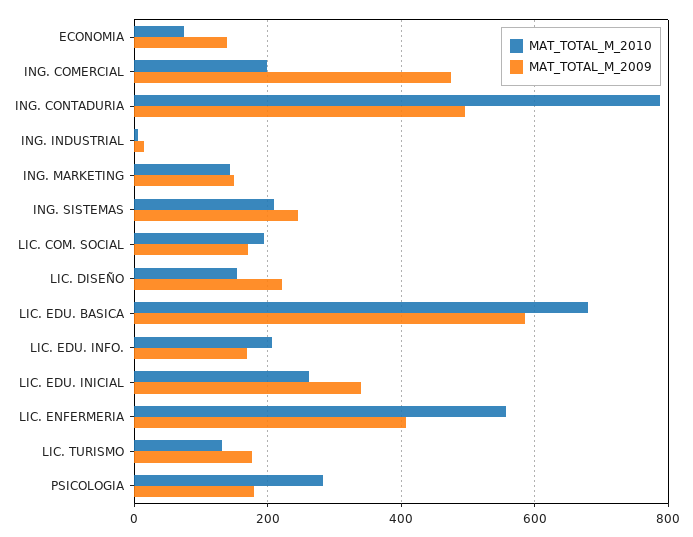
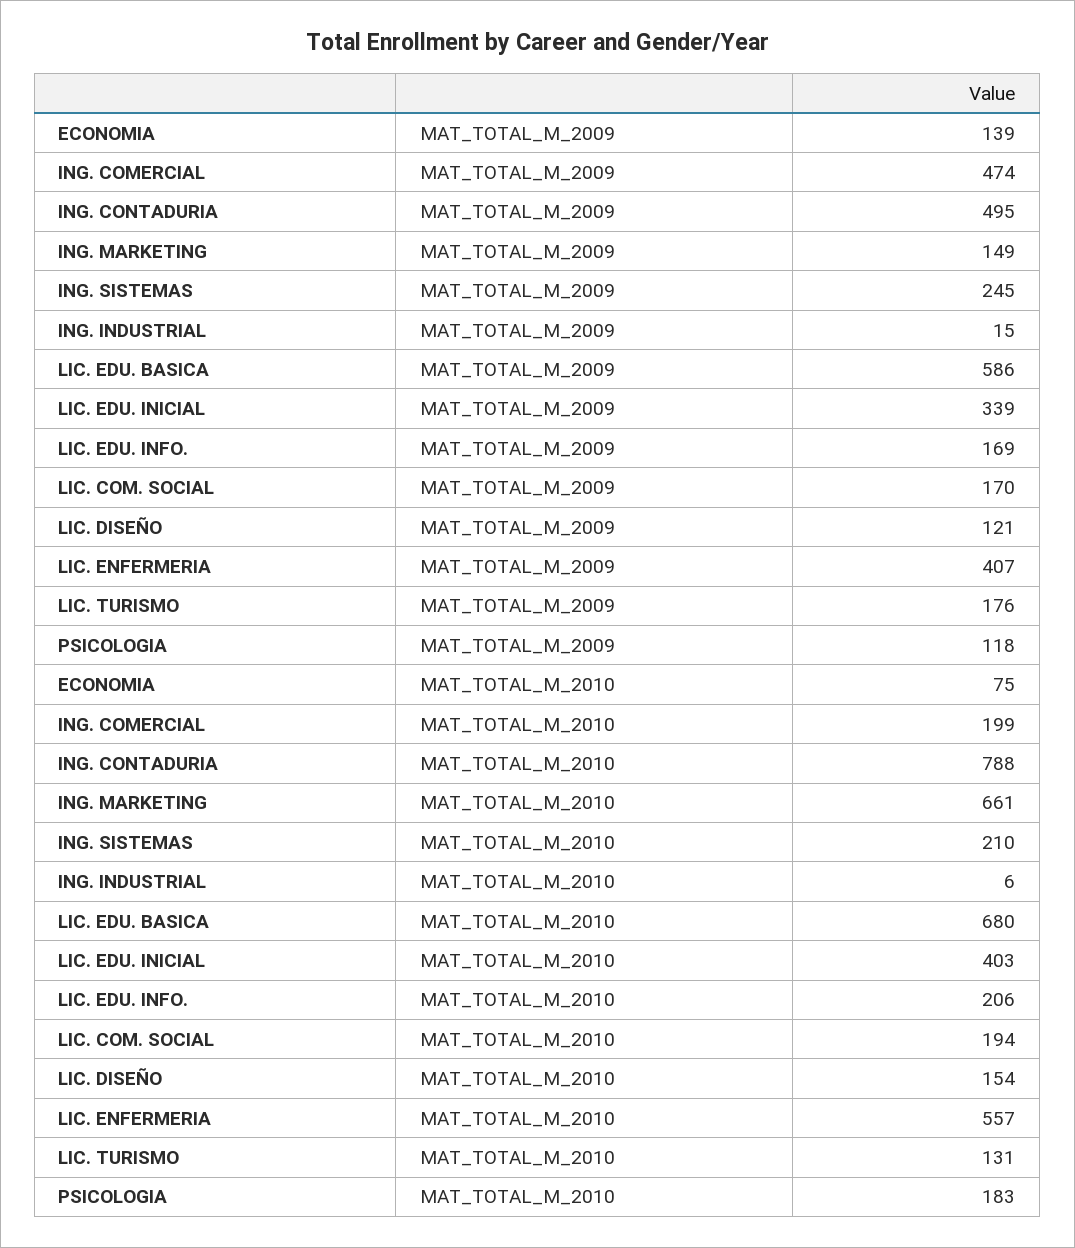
  {
    "MAT_TOTAL_M_2010": {
      "ECONOMIA": 75,
      "ING. COMERCIAL": 199,
      "ING. CONTADURIA": 788,
      "ING. INDUSTRIAL": 6,
-     "ING. MARKETING": 140,
+     "ING. MARKETING": 661,
      "ING. SISTEMAS": 210,
      "LIC. COM. SOCIAL": 194,
      "LIC. DISEÑO": 154,
      "LIC. EDU. BASICA": 680,
      "LIC. EDU. INFO.": 206,
-     "LIC. EDU. INICIAL": 260,
+     "LIC. EDU. INICIAL": 403,
      "LIC. ENFERMERIA": 557,
      "LIC. TURISMO": 131,
-     "PSICOLOGIA": 280
+     "PSICOLOGIA": 183
    },
    "MAT_TOTAL_M_2009": {
      "ECONOMIA": 139,
      "ING. COMERCIAL": 474,
      "ING. CONTADURIA": 495,
      "ING. INDUSTRIAL": 15,
      "ING. MARKETING": 149,
      "ING. SISTEMAS": 245,
      "LIC. COM. SOCIAL": 170,
-     "LIC. DISEÑO": 220,
+     "LIC. DISEÑO": 121,
      "LIC. EDU. BASICA": 586,
      "LIC. EDU. INFO.": 169,
      "LIC. EDU. INICIAL": 339,
      "LIC. ENFERMERIA": 407,
      "LIC. TURISMO": 176,
-     "PSICOLOGIA": 180
+     "PSICOLOGIA": 118
    }
  }

